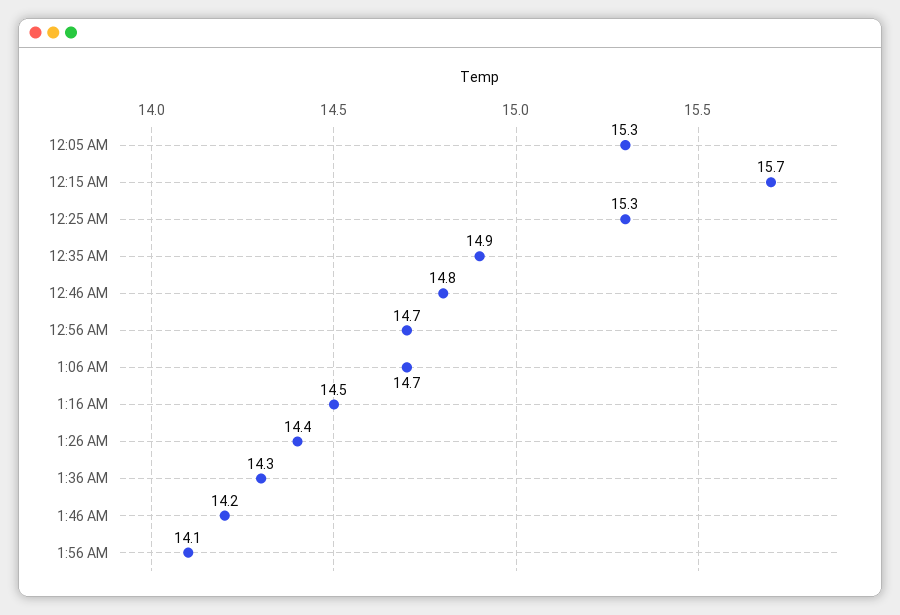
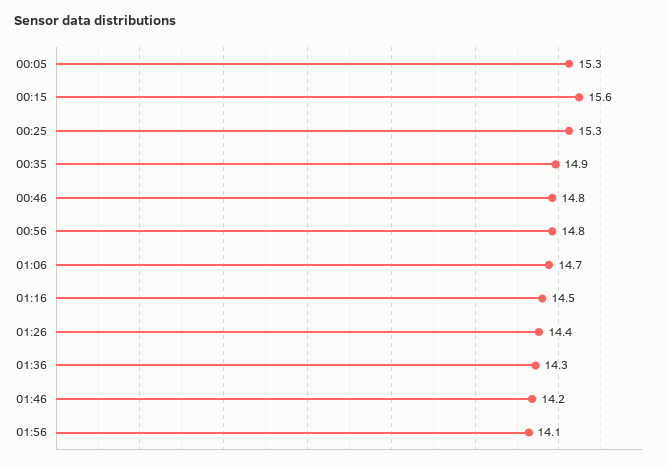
  {
    "12:05 AM": 15.3,
-   "12:15 AM": 15.7,
+   "12:15 AM": 15.6,
    "12:25 AM": 15.3,
    "12:35 AM": 14.9,
    "12:46 AM": 14.8,
-   "12:56 AM": 14.7,
+   "12:56 AM": 14.8,
    "1:06 AM": 14.7,
    "1:16 AM": 14.5,
    "1:26 AM": 14.4,
    "1:36 AM": 14.3,
    "1:46 AM": 14.2,
    "1:56 AM": 14.1
  }

